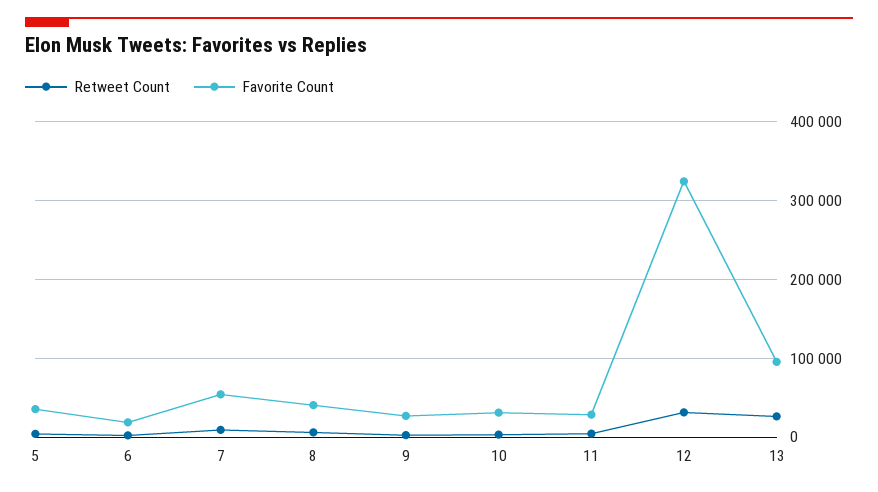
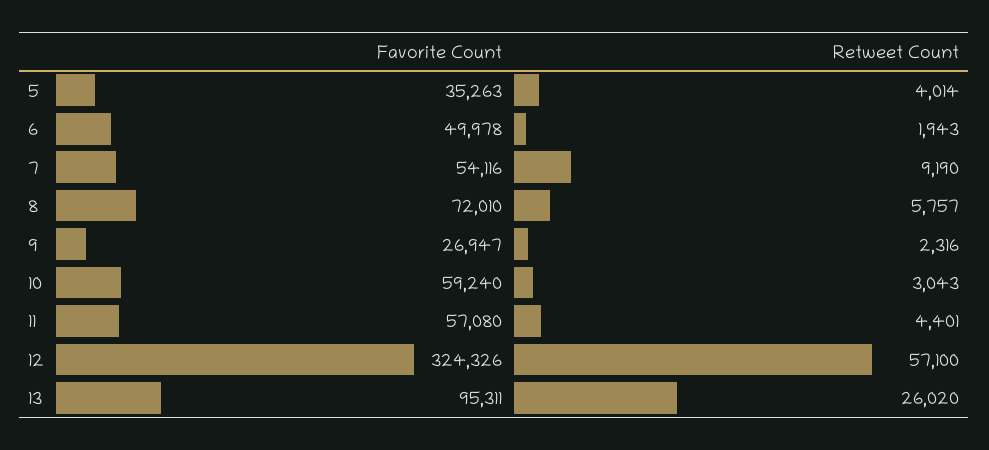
  {
    "Retweet Count": {
      "5": 4014,
      "6": 1943,
      "7": 9190,
      "8": 5757,
      "9": 2316,
      "10": 3043,
      "11": 4401,
-     "12": 30000,
+     "12": 57100,
      "13": 26020
    },
    "Favorite Count": {
      "5": 35263,
-     "6": 20000,
+     "6": 49978,
      "7": 54116,
-     "8": 40000,
+     "8": 72010,
      "9": 26947,
-     "10": 30000,
+     "10": 59240,
-     "11": 30000,
+     "11": 57080,
      "12": 324326,
      "13": 95311
    }
  }

